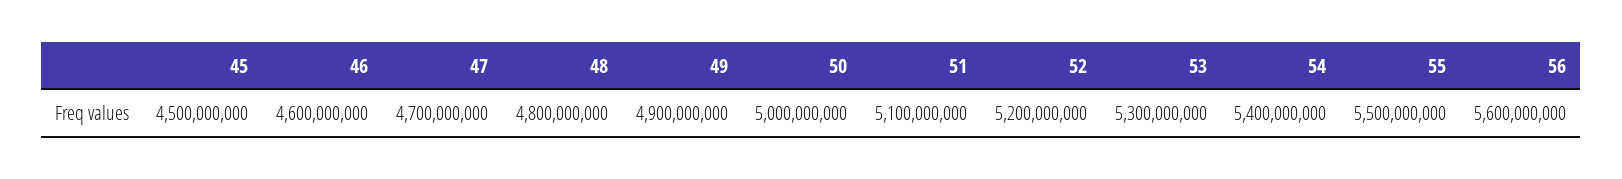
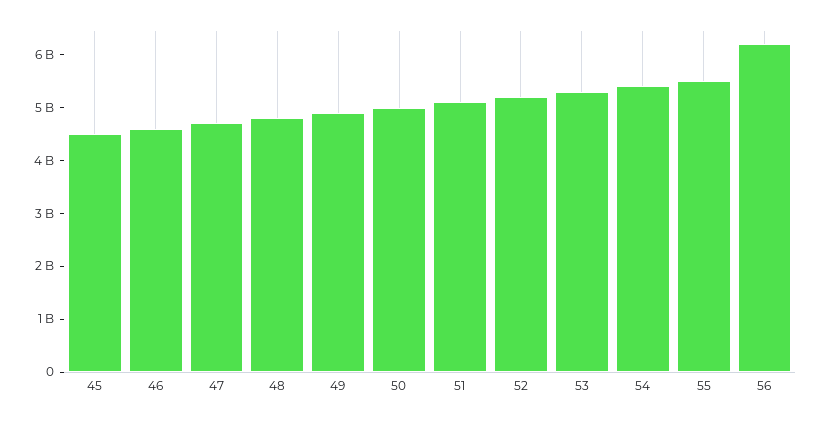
  {
    "45": 4500000000,
    "46": 4600000000,
    "47": 4700000000,
    "48": 4800000000,
    "49": 4900000000,
    "50": 5000000000,
    "51": 5100000000,
    "52": 5200000000,
    "53": 5300000000,
    "54": 5400000000,
    "55": 5500000000,
-   "56": 5600000000
+   "56": 6200000000
  }

